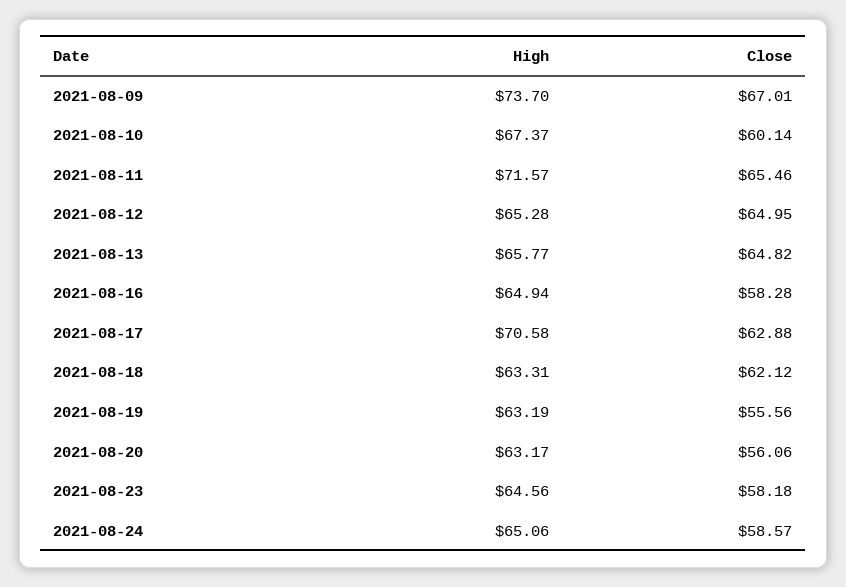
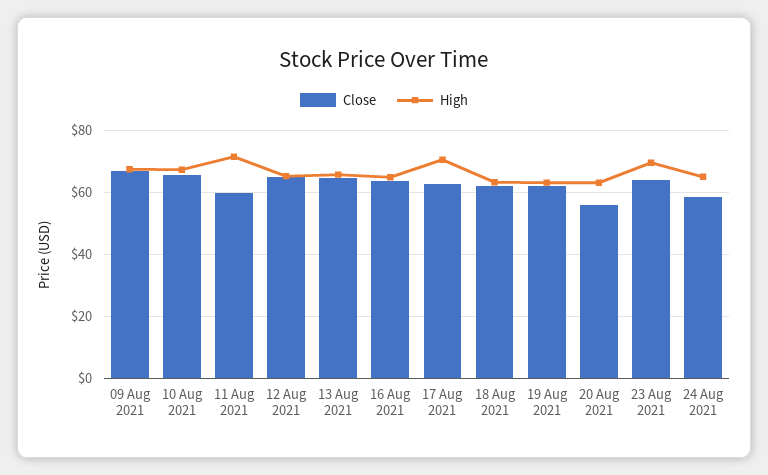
  {
    "High": {
-     "2021-08-09": 73.7,
+     "2021-08-09": 68,
      "2021-08-10": 67.37,
      "2021-08-11": 71.57,
      "2021-08-12": 65.28,
      "2021-08-13": 65.77,
      "2021-08-16": 64.94,
      "2021-08-17": 70.58,
      "2021-08-18": 63.31,
      "2021-08-19": 63.19,
      "2021-08-20": 63.17,
-     "2021-08-23": 64.56,
+     "2021-08-23": 70,
      "2021-08-24": 65.06
    },
    "Close": {
      "2021-08-09": 67.01,
-     "2021-08-10": 60.14,
+     "2021-08-10": 66,
-     "2021-08-11": 65.46,
+     "2021-08-11": 60,
      "2021-08-12": 64.95,
      "2021-08-13": 64.82,
-     "2021-08-16": 58.28,
+     "2021-08-16": 64,
      "2021-08-17": 62.88,
      "2021-08-18": 62.12,
-     "2021-08-19": 55.56,
+     "2021-08-19": 62,
      "2021-08-20": 56.06,
-     "2021-08-23": 58.18,
+     "2021-08-23": 64,
      "2021-08-24": 58.57
    }
  }

